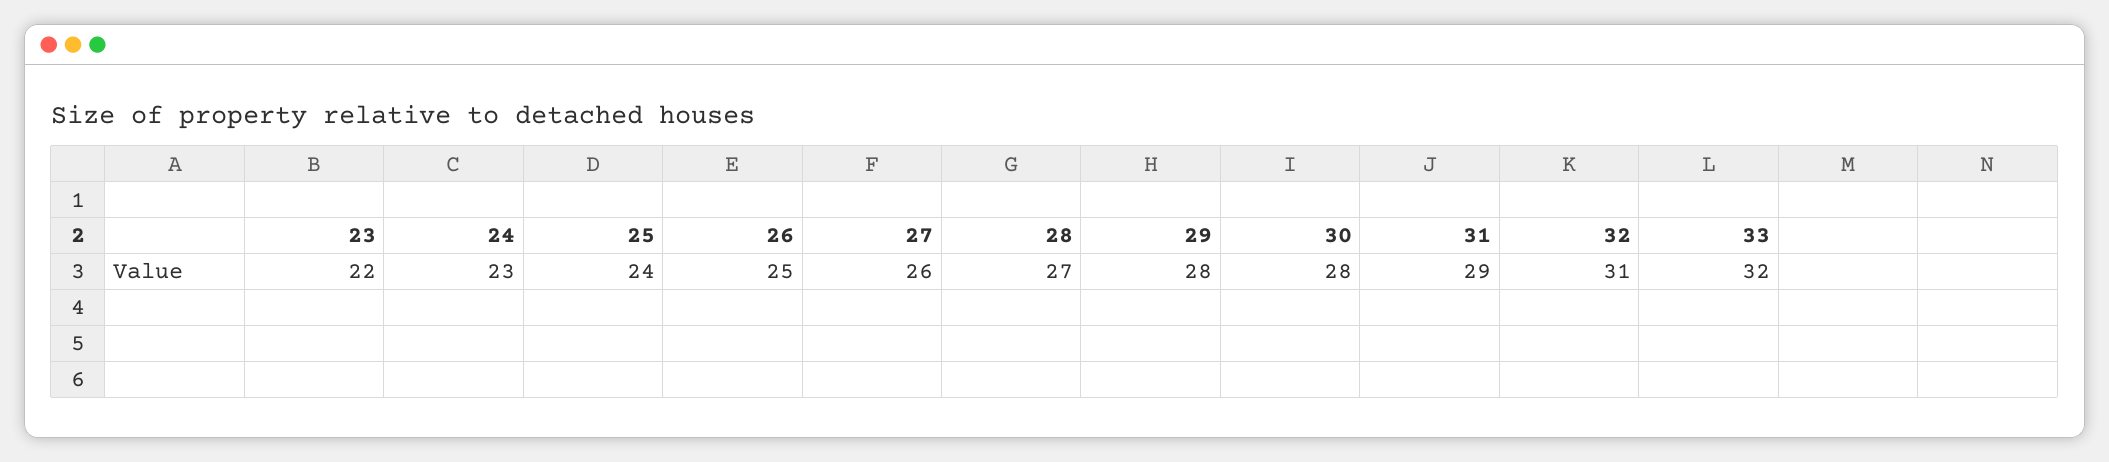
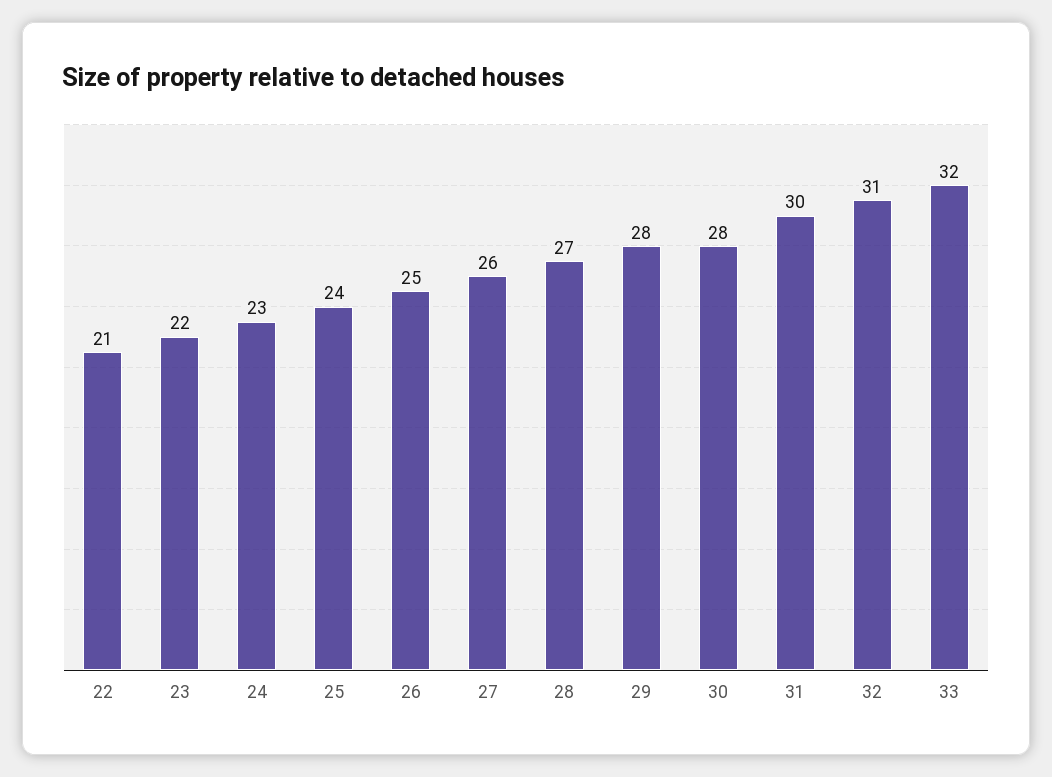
  {
    "23": 22,
    "24": 23,
    "25": 24,
    "26": 25,
    "27": 26,
    "28": 27,
    "29": 28,
    "30": 28,
-   "31": 29,
+   "31": 30,
    "32": 31,
-   "33": 32
+   "33": 32,
+   "22": 21
  }

